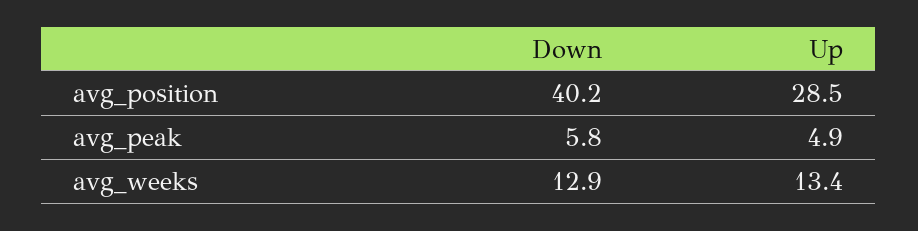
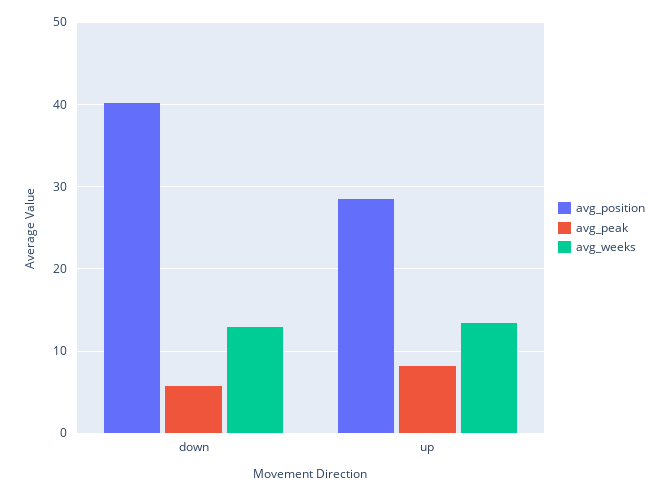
  {
    "avg_position": {
      "Down": 40.2,
      "Up": 28.5
    },
    "avg_peak": {
      "Down": 5.8,
-     "Up": 4.9
+     "Up": 8
    },
    "avg_weeks": {
      "Down": 12.9,
      "Up": 13.4
    }
  }

